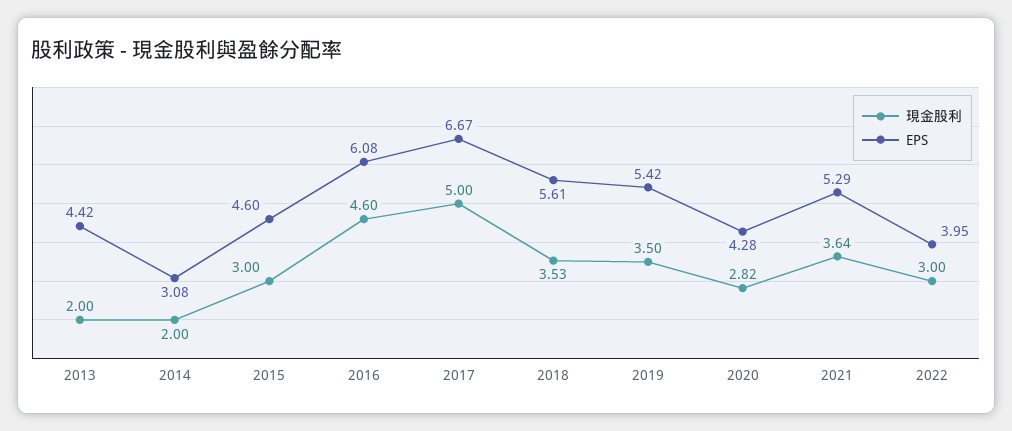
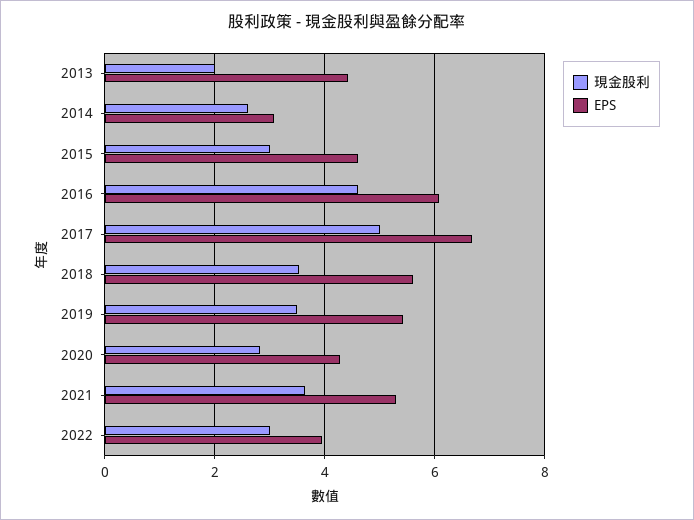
  {
    "現金股利": {
      "2013": 2,
-     "2014": 2,
+     "2014": 2.6,
      "2015": 3,
      "2016": 4.6,
      "2017": 5,
      "2018": 3.53,
      "2019": 3.5,
      "2020": 2.82,
      "2021": 3.64,
      "2022": 3
    },
    "EPS": {
      "2013": 4.42,
      "2014": 3.08,
      "2015": 4.6,
      "2016": 6.08,
      "2017": 6.67,
      "2018": 5.61,
      "2019": 5.42,
      "2020": 4.28,
      "2021": 5.29,
      "2022": 3.95
    }
  }

